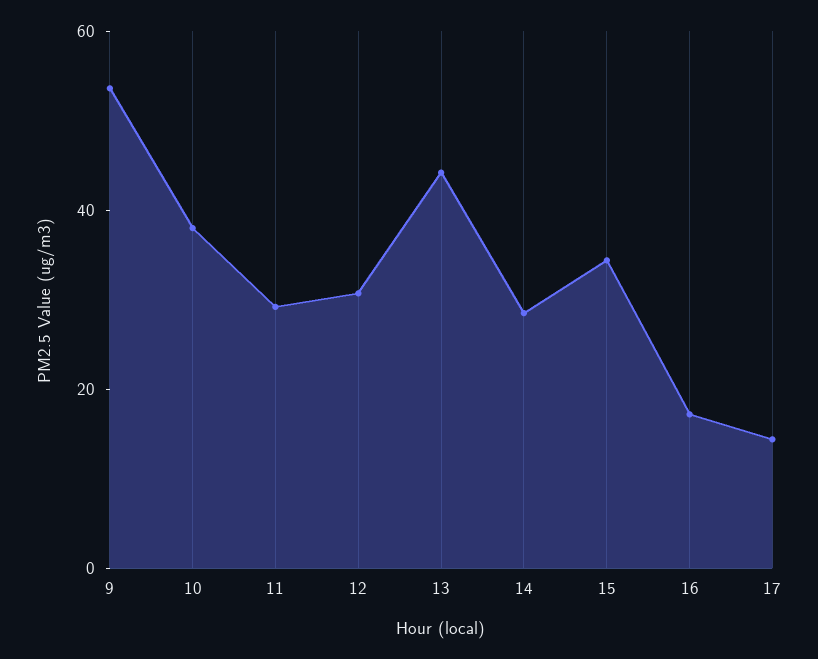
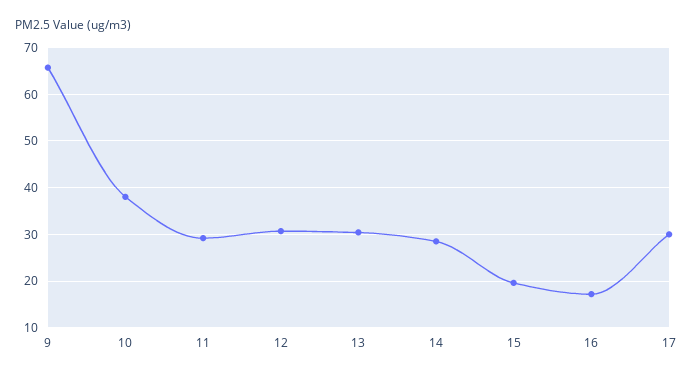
  {
-   "9": 55,
+   "9": 66,
    "10": 38,
    "11": 30,
    "12": 30,
-   "13": 45,
+   "13": 30,
    "14": 28,
-   "15": 35,
+   "15": 20,
    "16": 18,
-   "17": 15
+   "17": 30
  }

